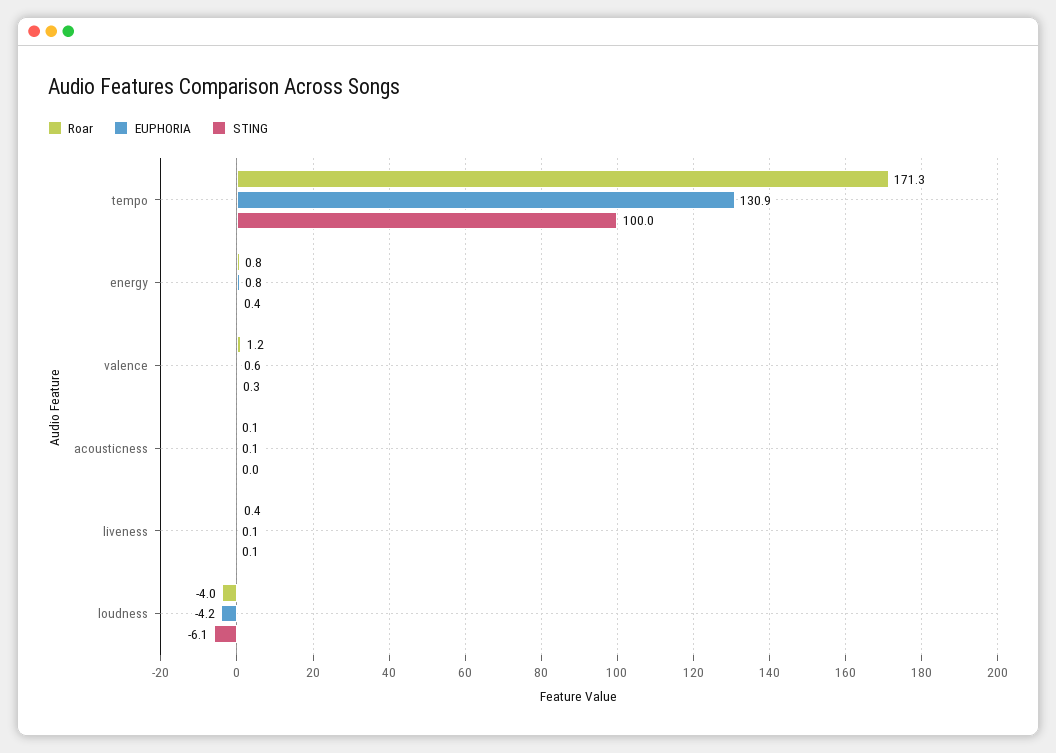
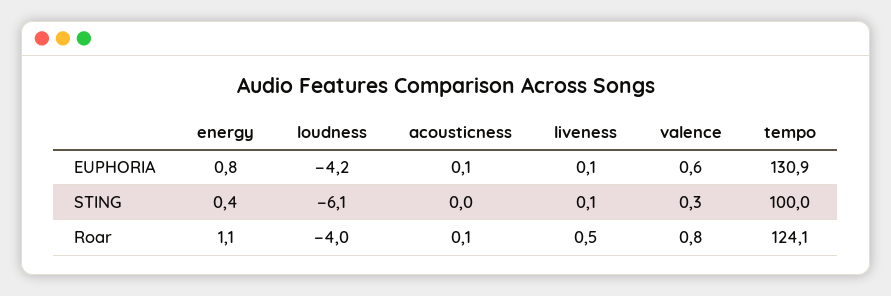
  {
    "Roar": {
-     "tempo": 171.3,
+     "tempo": 124.1,
-     "energy": 0.8,
+     "energy": 1.1,
-     "valence": 1.2,
+     "valence": 0.8,
      "acousticness": 0.1,
-     "liveness": 0.4,
+     "liveness": 0.5,
      "loudness": -4
    },
    "EUPHORIA": {
      "tempo": 130.9,
      "energy": 0.8,
      "valence": 0.6,
      "acousticness": 0.1,
      "liveness": 0.1,
      "loudness": -4.2
    },
    "STING": {
      "tempo": 100,
      "energy": 0.4,
      "valence": 0.3,
      "acousticness": 0,
      "liveness": 0.1,
      "loudness": -6.1
    }
  }

